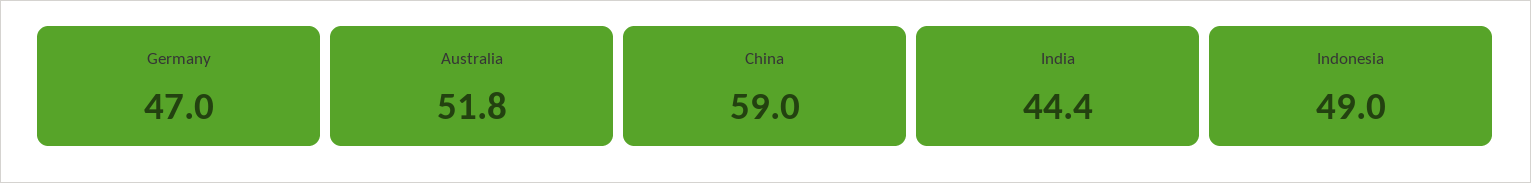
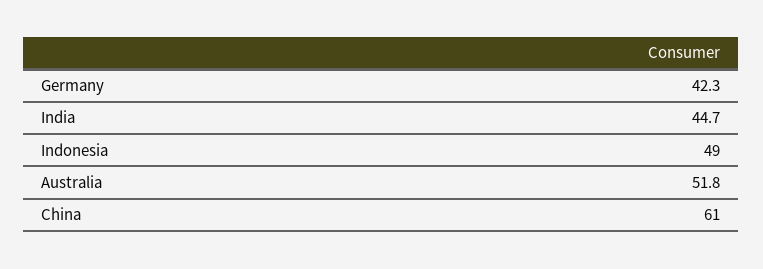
  {
-   "Germany": 47,
+   "Germany": 42.3,
    "Australia": 51.8,
-   "China": 59,
+   "China": 61,
-   "India": 44.4,
+   "India": 44.7,
    "Indonesia": 49
  }

